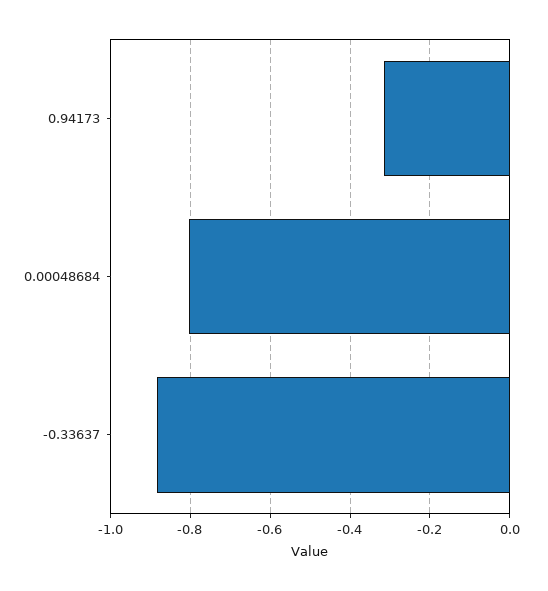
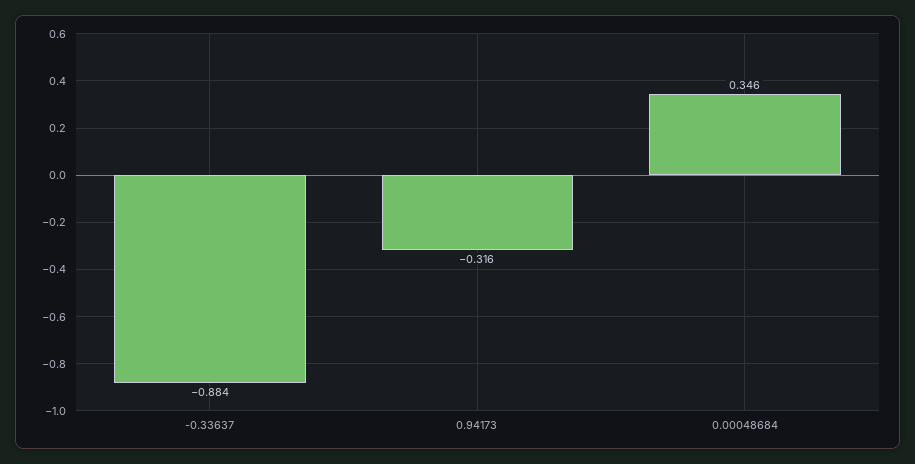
  {
    "0.94173": -0.316,
-   "0.00048684": -0.8,
+   "0.00048684": 0.346,
    "-0.33637": -0.884
  }

